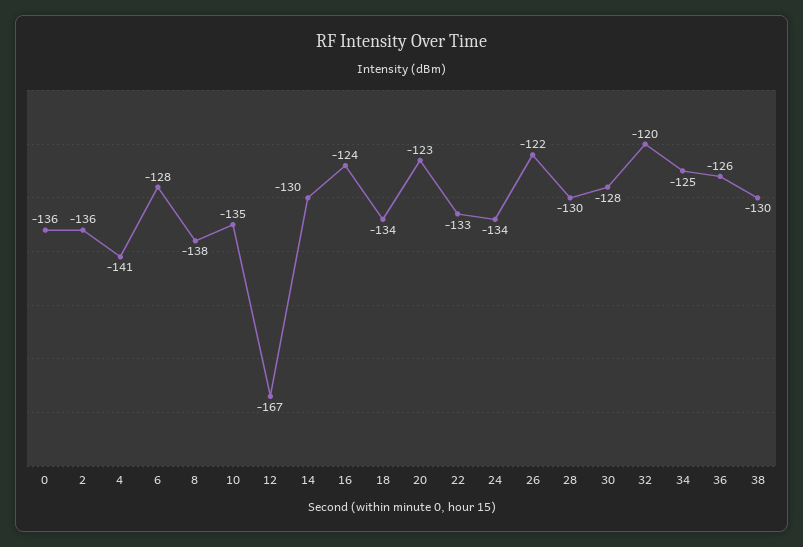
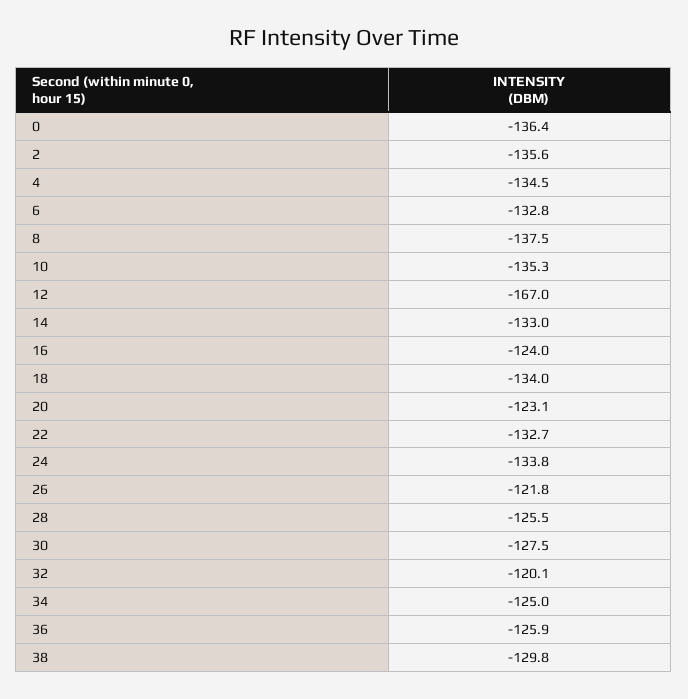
  {
    "0": -136.4,
    "2": -135.6,
-   "4": -141,
+   "4": -134.5,
-   "6": -128,
+   "6": -132.8,
    "8": -137.5,
    "10": -135.3,
    "12": -167,
-   "14": -130,
+   "14": -133,
    "16": -124,
    "18": -134,
    "20": -123.1,
    "22": -132.7,
    "24": -133.8,
    "26": -121.8,
-   "28": -130,
+   "28": -125.5,
    "30": -127.5,
    "32": -120.1,
    "34": -125,
    "36": -125.9,
    "38": -129.8
  }

